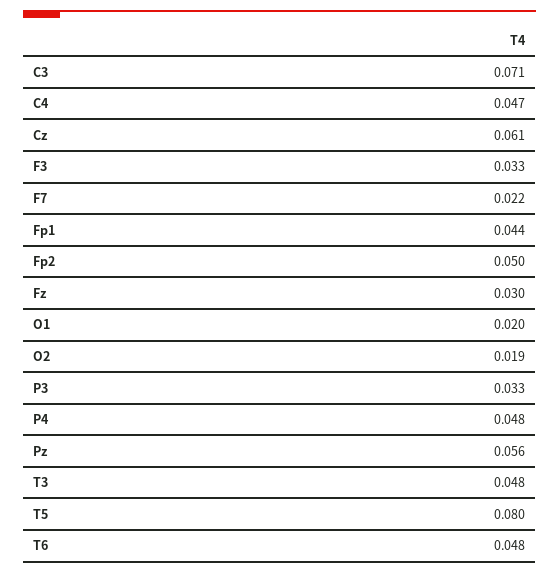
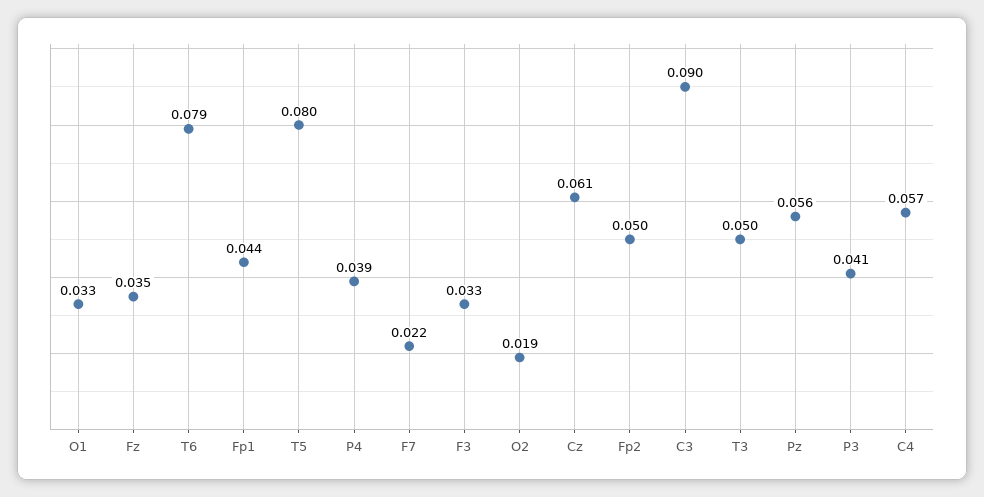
  {
-   "C3": 0.071,
+   "C3": 0.09,
-   "C4": 0.047,
+   "C4": 0.057,
    "Cz": 0.061,
    "F3": 0.033,
    "F7": 0.022,
    "Fp1": 0.044,
    "Fp2": 0.05,
-   "Fz": 0.03,
+   "Fz": 0.035,
-   "O1": 0.02,
+   "O1": 0.033,
    "O2": 0.019,
-   "P3": 0.033,
+   "P3": 0.041,
-   "P4": 0.048,
+   "P4": 0.039,
    "Pz": 0.056,
-   "T3": 0.048,
+   "T3": 0.05,
    "T5": 0.08,
-   "T6": 0.048
+   "T6": 0.079
  }

